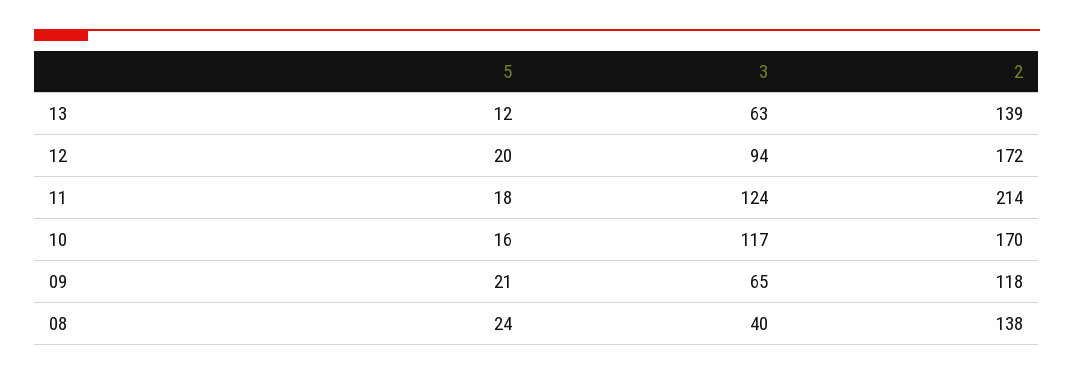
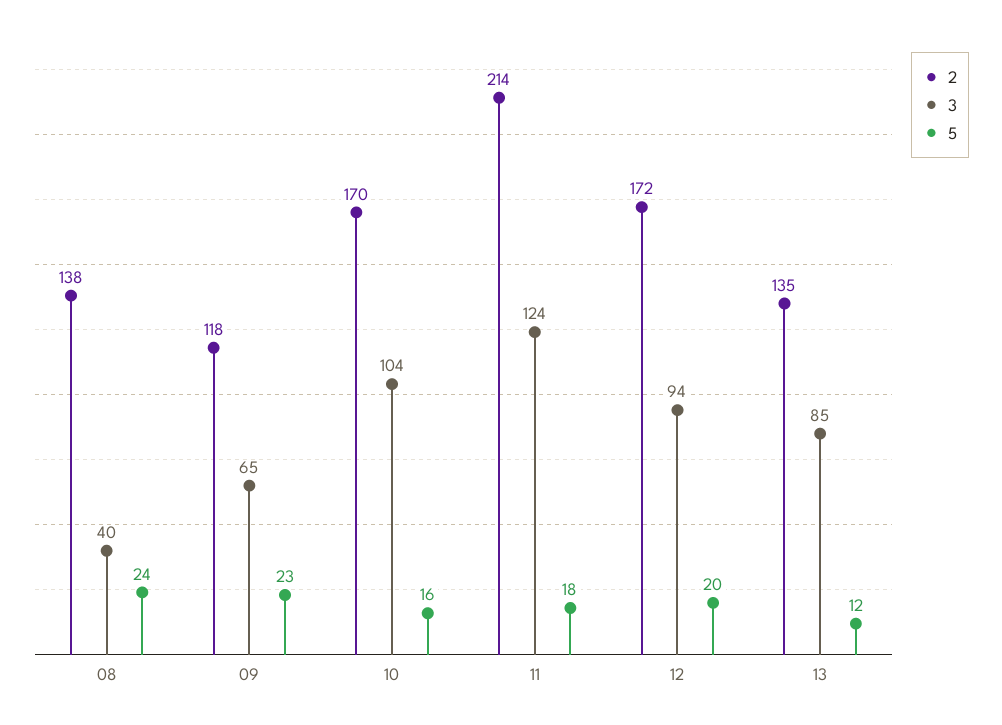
  {
    "5": {
      "13": 12,
      "12": 20,
      "11": 18,
      "10": 16,
-     "09": 21,
+     "09": 23,
      "08": 24
    },
    "3": {
-     "13": 63,
+     "13": 85,
      "12": 94,
      "11": 124,
-     "10": 117,
+     "10": 104,
      "09": 65,
      "08": 40
    },
    "2": {
-     "13": 139,
+     "13": 135,
      "12": 172,
      "11": 214,
      "10": 170,
      "09": 118,
      "08": 138
    }
  }

